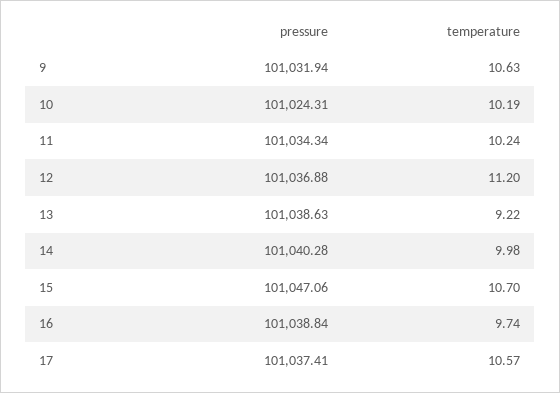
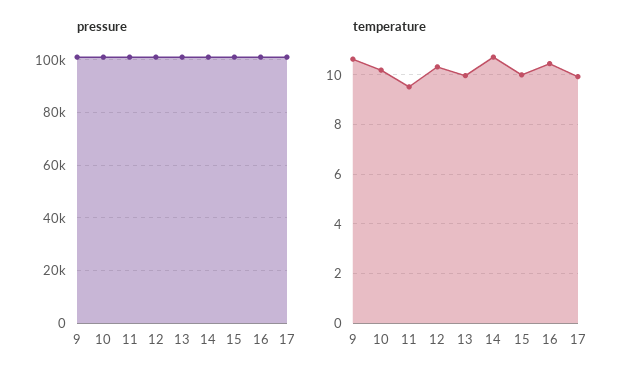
  {
    "pressure": {
      "9": 101031.94,
      "10": 101024.31,
      "11": 101034.34,
      "12": 101036.88,
      "13": 101038.63,
      "14": 101040.28,
      "15": 101047.06,
      "16": 101038.84,
      "17": 101037.41
    },
    "temperature": {
      "9": 10.63,
      "10": 10.19,
-     "11": 10.24,
+     "11": 9.5,
-     "12": 11.2,
+     "12": 10.25,
-     "13": 9.22,
+     "13": 10,
-     "14": 9.98,
+     "14": 10.75,
-     "15": 10.7,
+     "15": 10,
-     "16": 9.74,
+     "16": 10.5,
-     "17": 10.57
+     "17": 10
    }
  }

